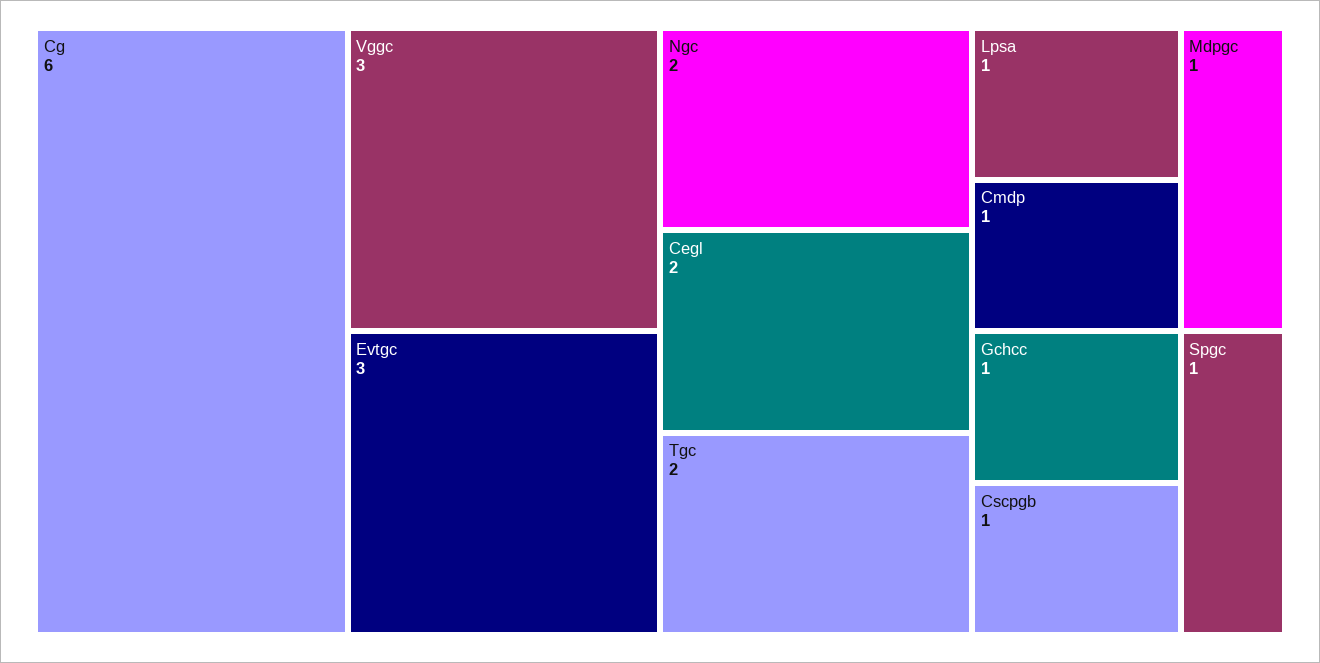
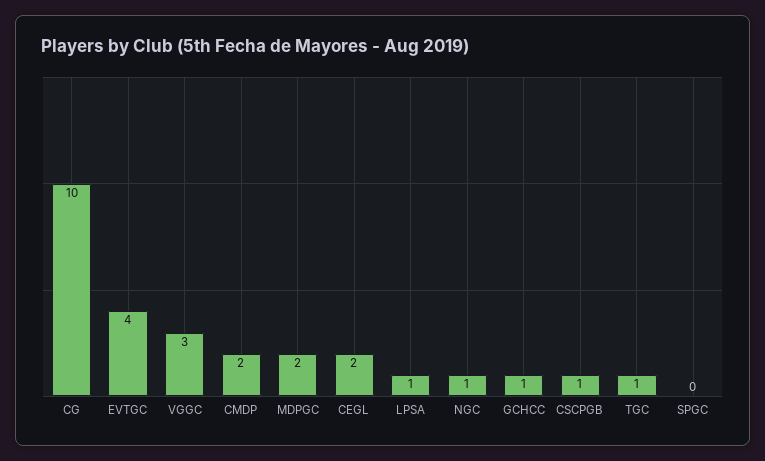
  {
-   "Cg": 6,
+   "Cg": 10,
    "Vggc": 3,
-   "Evtgc": 3,
+   "Evtgc": 4,
-   "Ngc": 2,
+   "Ngc": 1,
    "Cegl": 2,
-   "Tgc": 2,
+   "Tgc": 1,
    "Lpsa": 1,
-   "Cmdp": 1,
+   "Cmdp": 2,
-   "Mdpgc": 1,
+   "Mdpgc": 2,
    "Gchcc": 1,
    "Cscpgb": 1,
-   "Spgc": 1
+   "Spgc": 0
  }

